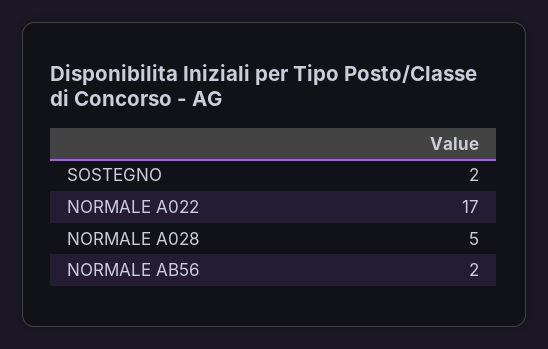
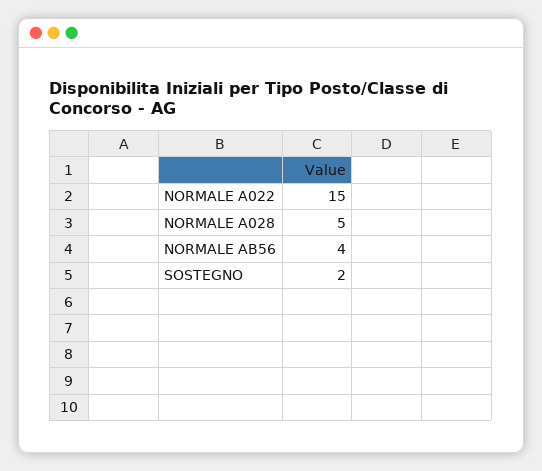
  {
    "SOSTEGNO": 2,
-   "NORMALE A022": 17,
+   "NORMALE A022": 15,
    "NORMALE A028": 5,
-   "NORMALE AB56": 2
+   "NORMALE AB56": 4
  }

